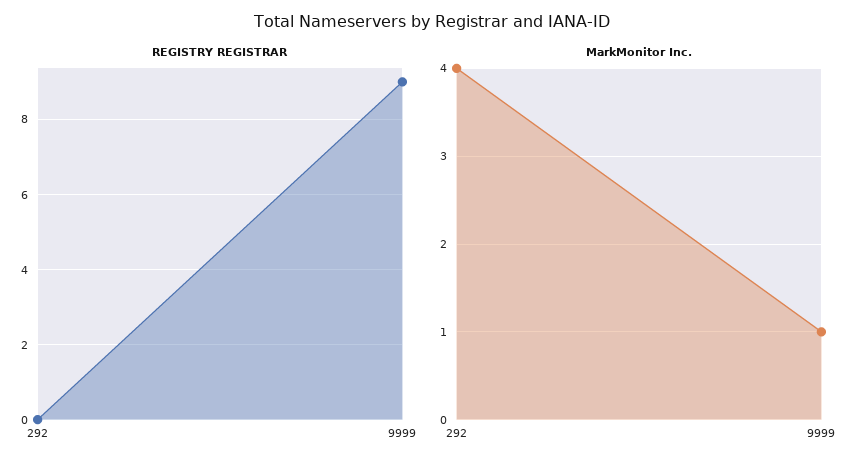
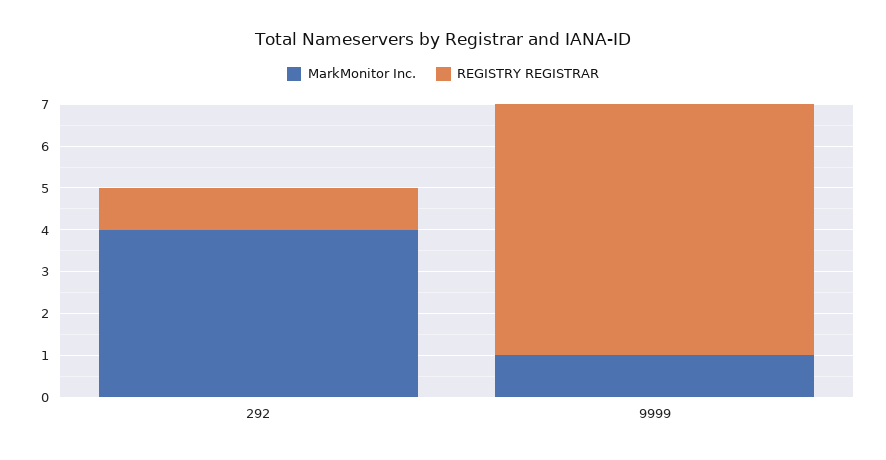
  {
    "REGISTRY REGISTRAR": {
-     "292": 0,
+     "292": 1,
-     "9999": 9
+     "9999": 6
    },
    "MarkMonitor Inc.": {
      "292": 4,
      "9999": 1
    }
  }

